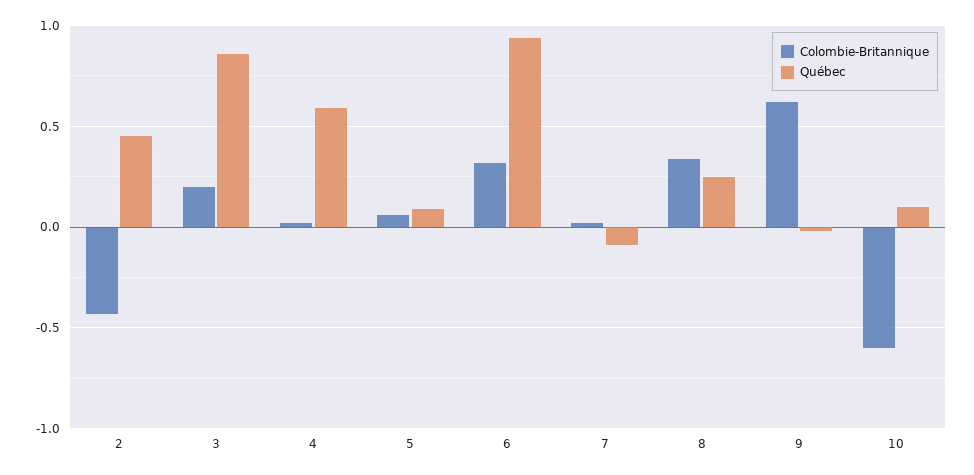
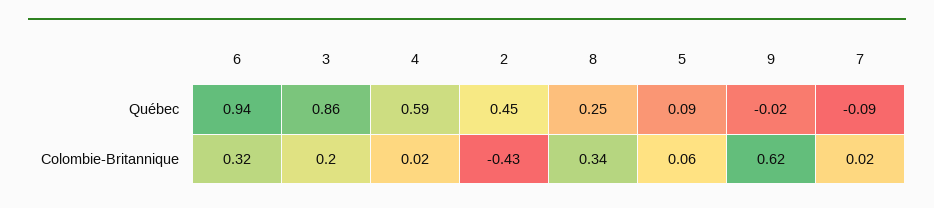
  {
    "Colombie-Britannique": {
      "2": -0.43,
      "3": 0.2,
      "4": 0.02,
      "5": 0.06,
      "6": 0.32,
      "7": 0.02,
      "8": 0.34,
-     "9": 0.62,
+     "9": 0.62
-     "10": -0.6
    },
    "Québec": {
      "2": 0.45,
      "3": 0.86,
      "4": 0.59,
      "5": 0.09,
      "6": 0.94,
      "7": -0.09,
      "8": 0.25,
-     "9": -0.02,
+     "9": -0.02
-     "10": 0.1
    }
  }

